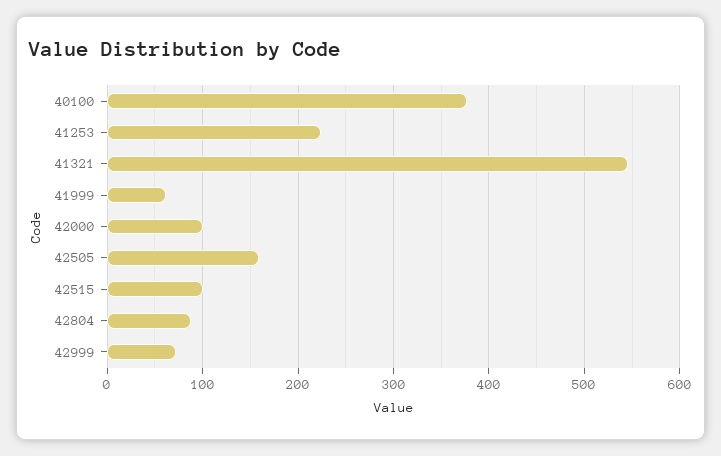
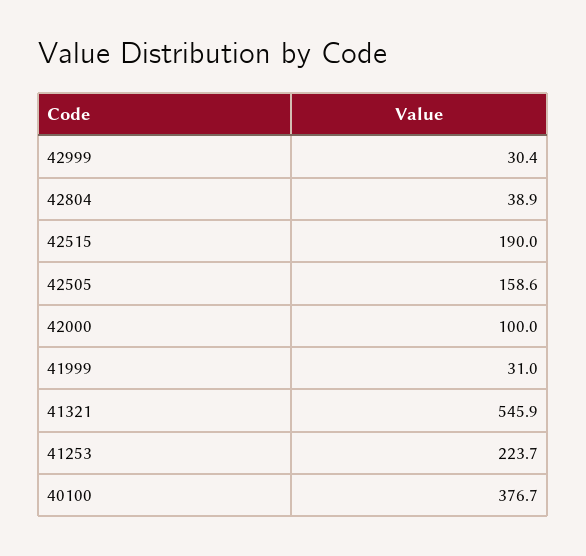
  {
    "40100": 376.7,
    "41253": 223.7,
    "41321": 545.9,
-   "41999": 60,
+   "41999": 31,
    "42000": 100,
    "42505": 158.6,
-   "42515": 100,
+   "42515": 190,
-   "42804": 90,
+   "42804": 38.9,
-   "42999": 70
+   "42999": 30.4
  }

